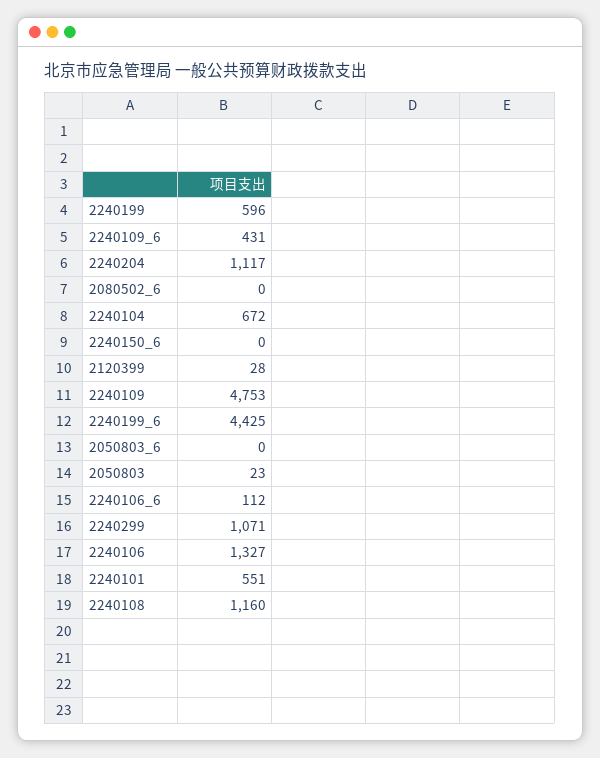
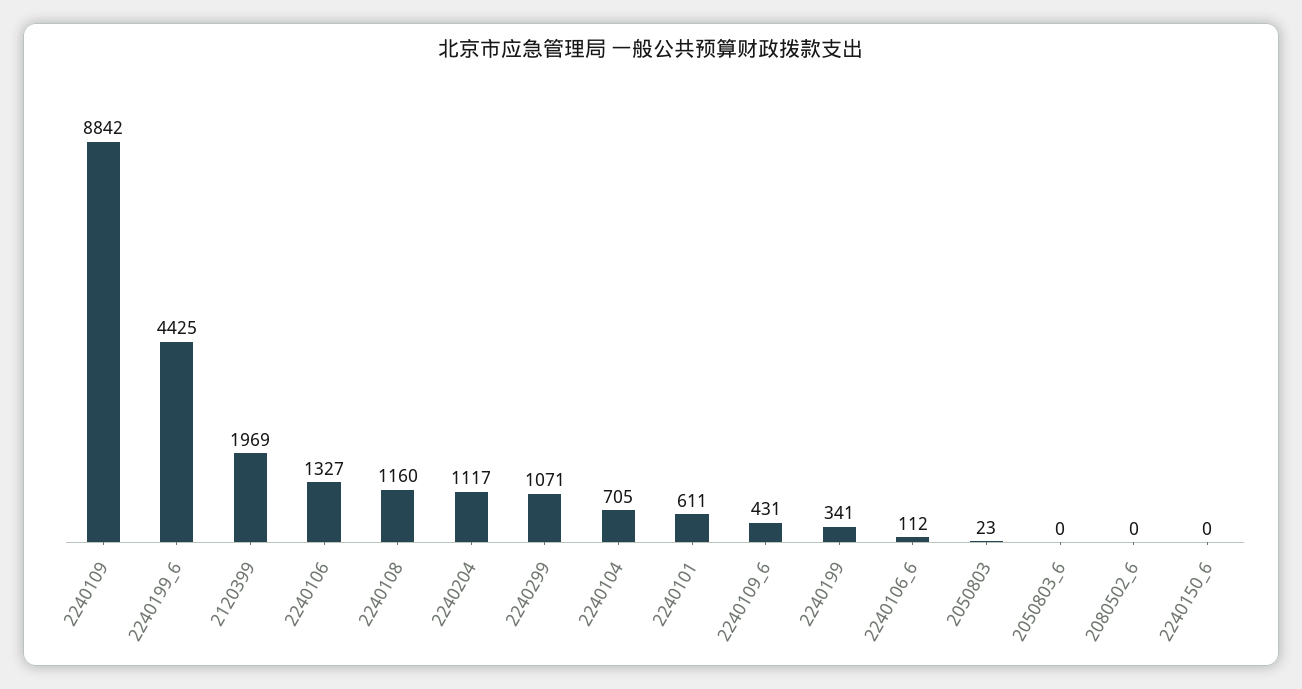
  {
-   "2240199": 596,
+   "2240199": 341,
    "2240109_6": 431,
    "2240204": 1117,
    "2080502_6": 0,
-   "2240104": 672,
+   "2240104": 705,
    "2240150_6": 0,
-   "2120399": 28,
+   "2120399": 1969,
-   "2240109": 4753,
+   "2240109": 8842,
    "2240199_6": 4425,
    "2050803_6": 0,
    "2050803": 23,
    "2240106_6": 112,
    "2240299": 1071,
    "2240106": 1327,
-   "2240101": 551,
+   "2240101": 611,
    "2240108": 1160
  }

